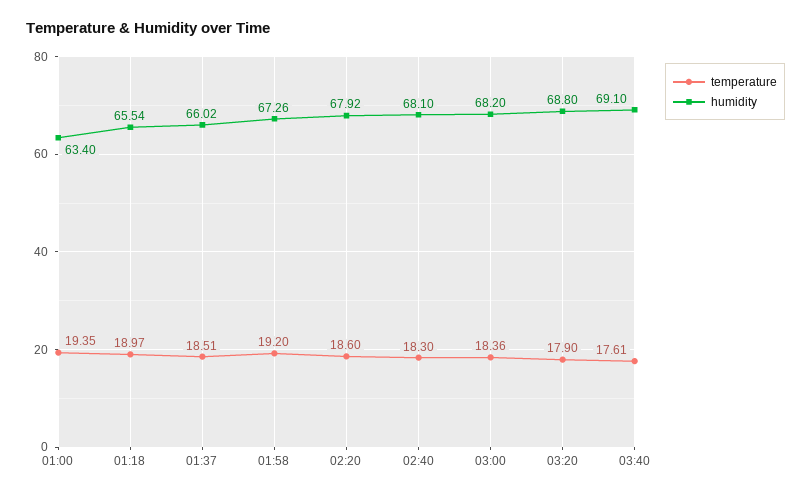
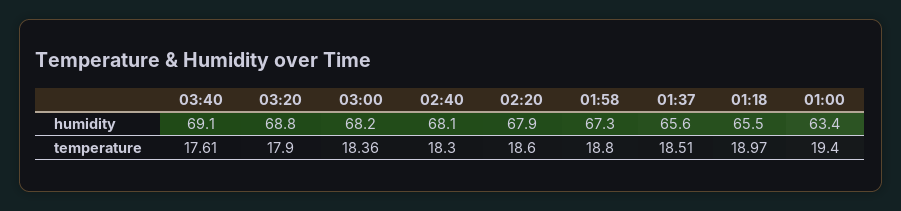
  {
    "temperature": {
-     "01:00": 19.35,
+     "01:00": 19.4,
      "01:18": 18.97,
      "01:37": 18.51,
-     "01:58": 19.2,
+     "01:58": 18.8,
      "02:20": 18.6,
      "02:40": 18.3,
      "03:00": 18.36,
      "03:20": 17.9,
      "03:40": 17.61
    },
    "humidity": {
      "01:00": 63.4,
      "01:18": 65.54,
-     "01:37": 66.02,
+     "01:37": 65.6,
      "01:58": 67.26,
      "02:20": 67.92,
      "02:40": 68.1,
      "03:00": 68.2,
      "03:20": 68.8,
      "03:40": 69.1
    }
  }

